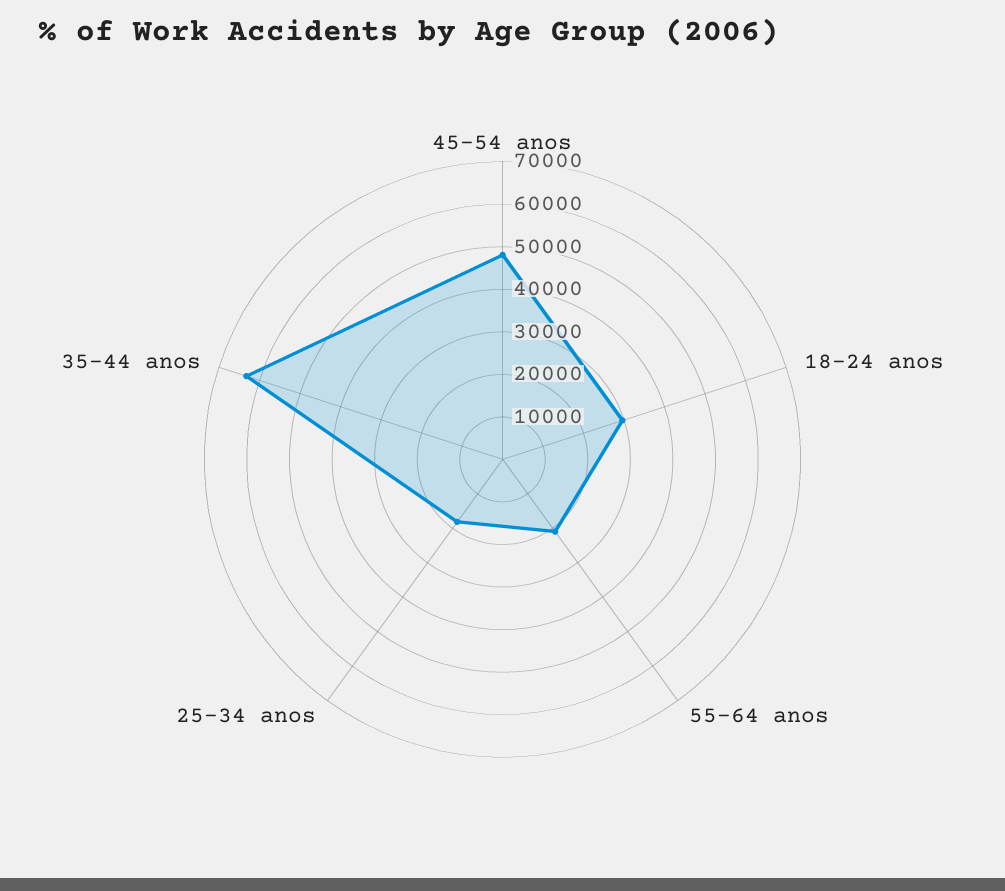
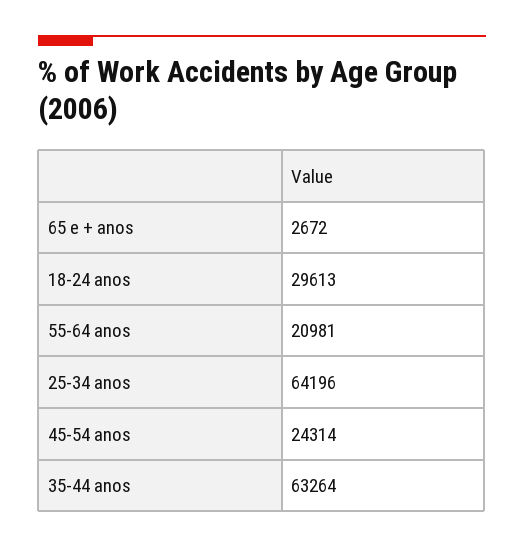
  {
-   "45-54 anos": 48000,
+   "45-54 anos": 24314,
    "18-24 anos": 29613,
    "55-64 anos": 20981,
-   "25-34 anos": 18000,
+   "25-34 anos": 64196,
-   "35-44 anos": 63264
+   "35-44 anos": 63264,
+   "65 e + anos": 2672
  }

